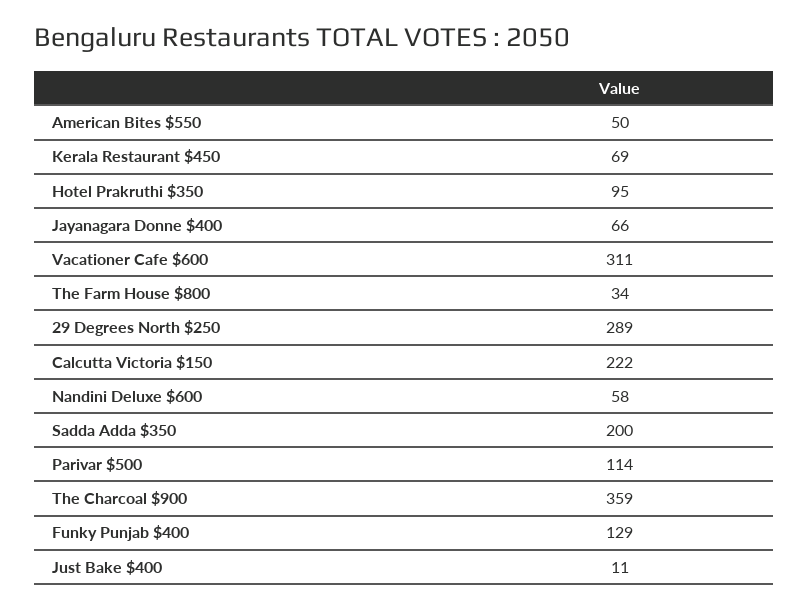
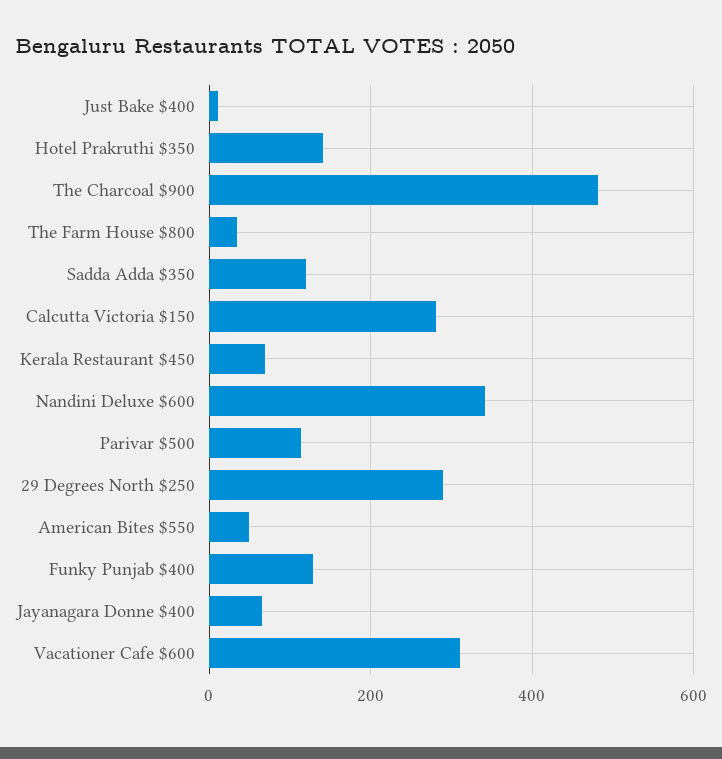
  {
    "American Bites $550": 50,
    "Kerala Restaurant $450": 69,
-   "Hotel Prakruthi $350": 95,
+   "Hotel Prakruthi $350": 140,
    "Jayanagara Donne $400": 66,
    "Vacationer Cafe $600": 311,
    "The Farm House $800": 34,
    "29 Degrees North $250": 289,
-   "Calcutta Victoria $150": 222,
+   "Calcutta Victoria $150": 280,
-   "Nandini Deluxe $600": 58,
+   "Nandini Deluxe $600": 340,
-   "Sadda Adda $350": 200,
+   "Sadda Adda $350": 120,
    "Parivar $500": 114,
-   "The Charcoal $900": 359,
+   "The Charcoal $900": 480,
    "Funky Punjab $400": 129,
    "Just Bake $400": 11
  }

